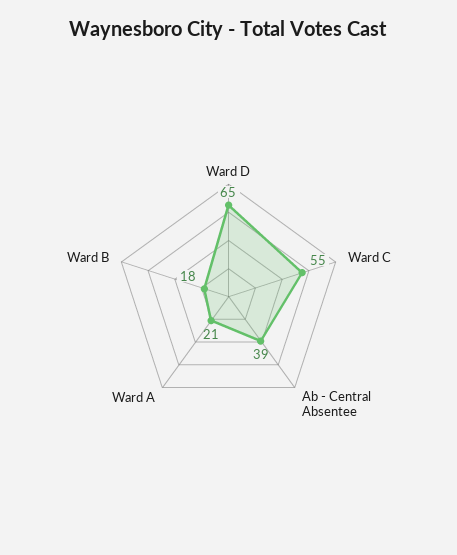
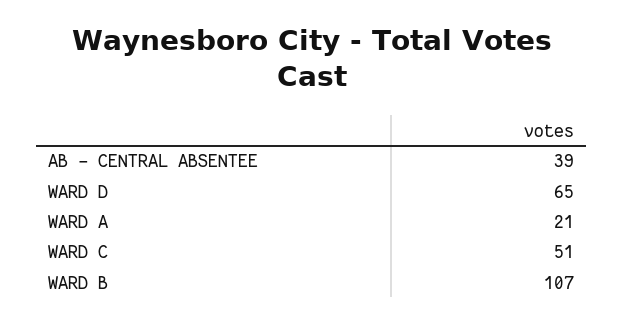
  {
    "Ward D": 65,
-   "Ward C": 55,
+   "Ward C": 51,
    "Ab - Central Absentee": 39,
    "Ward A": 21,
-   "Ward B": 18
+   "Ward B": 107
  }

